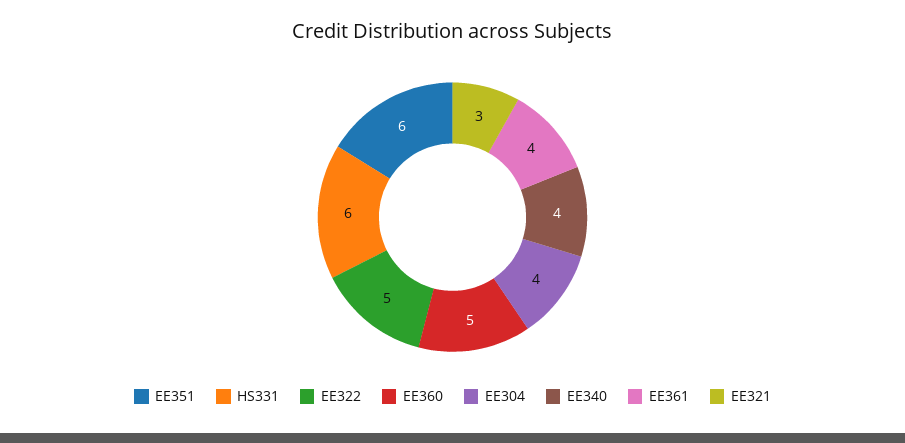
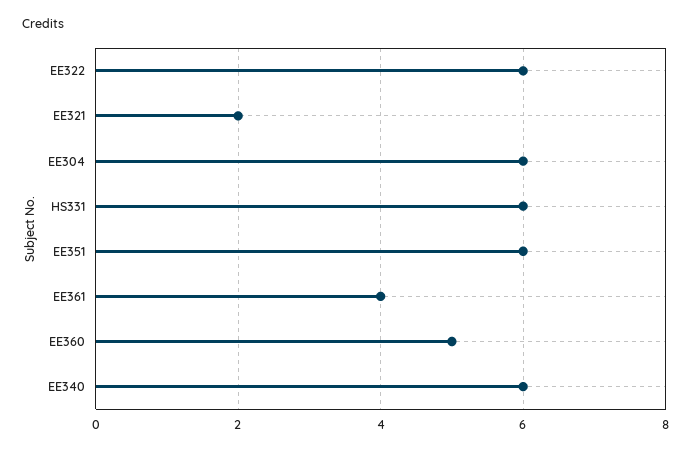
  {
    "EE351": 6,
    "HS331": 6,
-   "EE322": 5,
+   "EE322": 6,
    "EE360": 5,
-   "EE304": 4,
+   "EE304": 6,
-   "EE340": 4,
+   "EE340": 6,
    "EE361": 4,
-   "EE321": 3
+   "EE321": 2
  }

